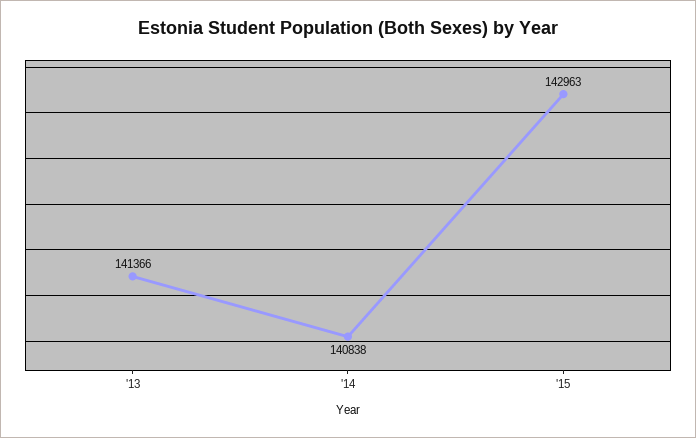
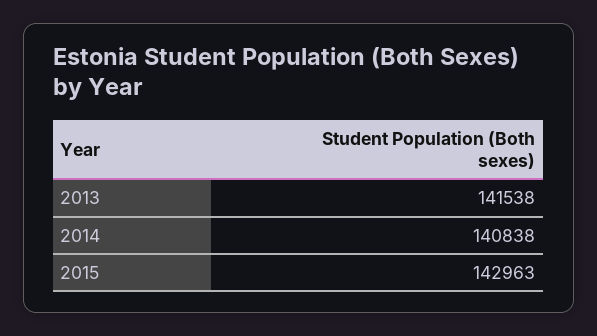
  {
-   "'13": 141366,
+   "'13": 141538,
    "'14": 140838,
    "'15": 142963
  }

